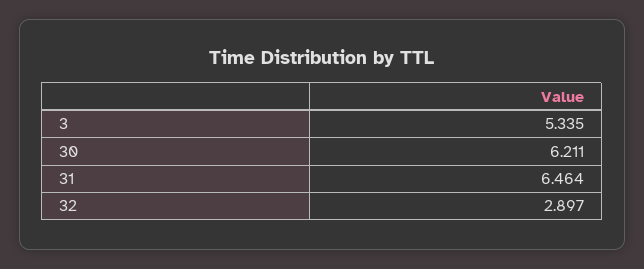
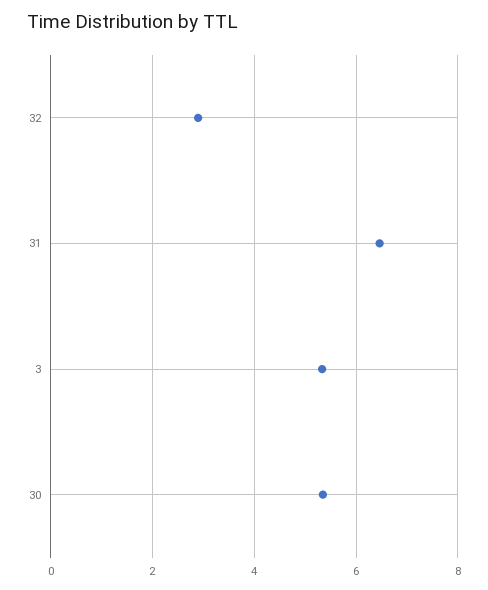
  {
    "3": 5.335,
-   "30": 6.211,
+   "30": 5.4,
    "31": 6.464,
    "32": 2.897
  }

